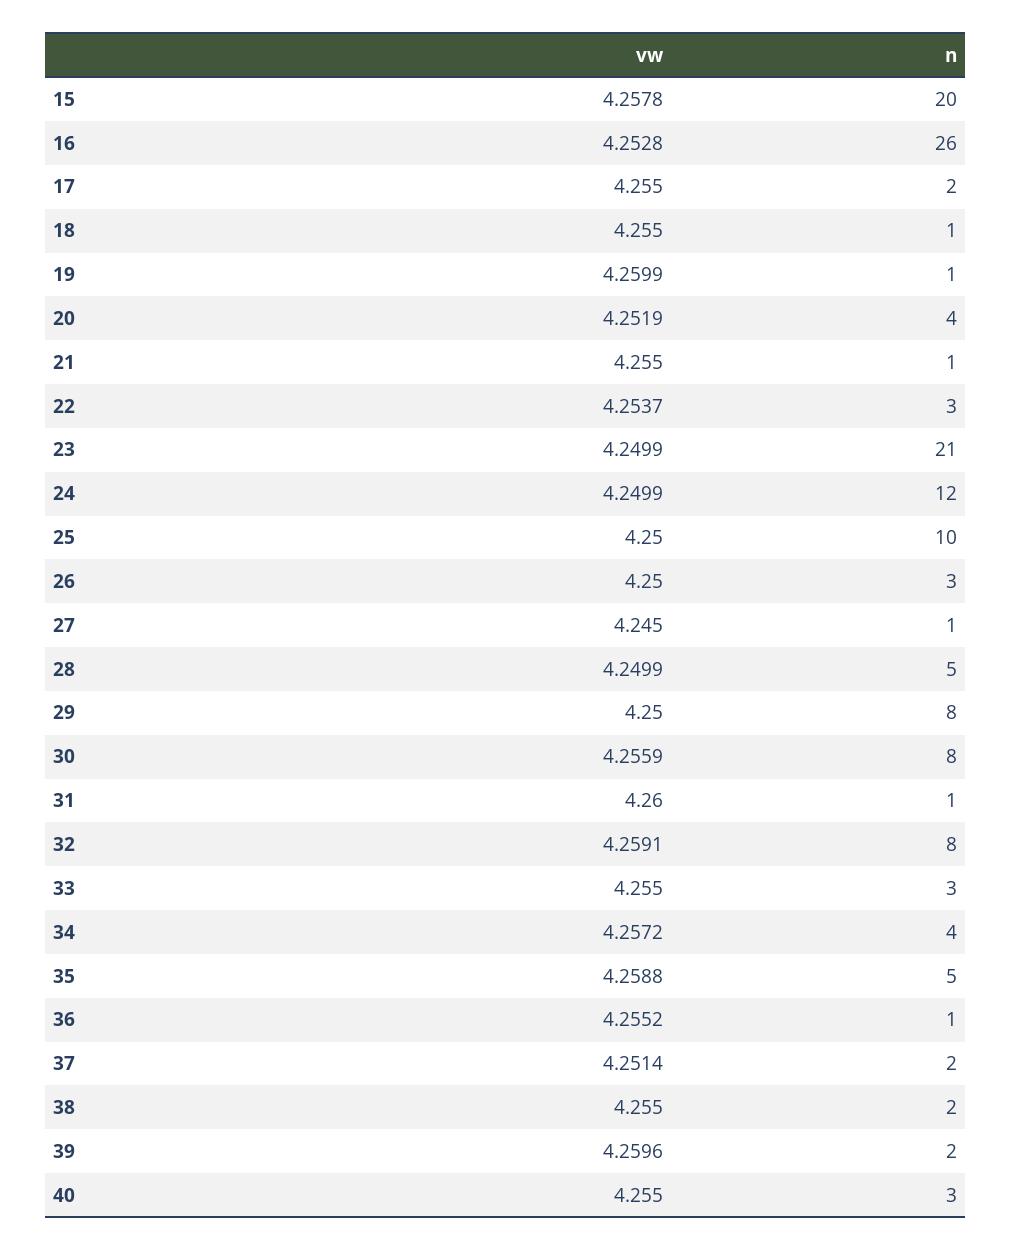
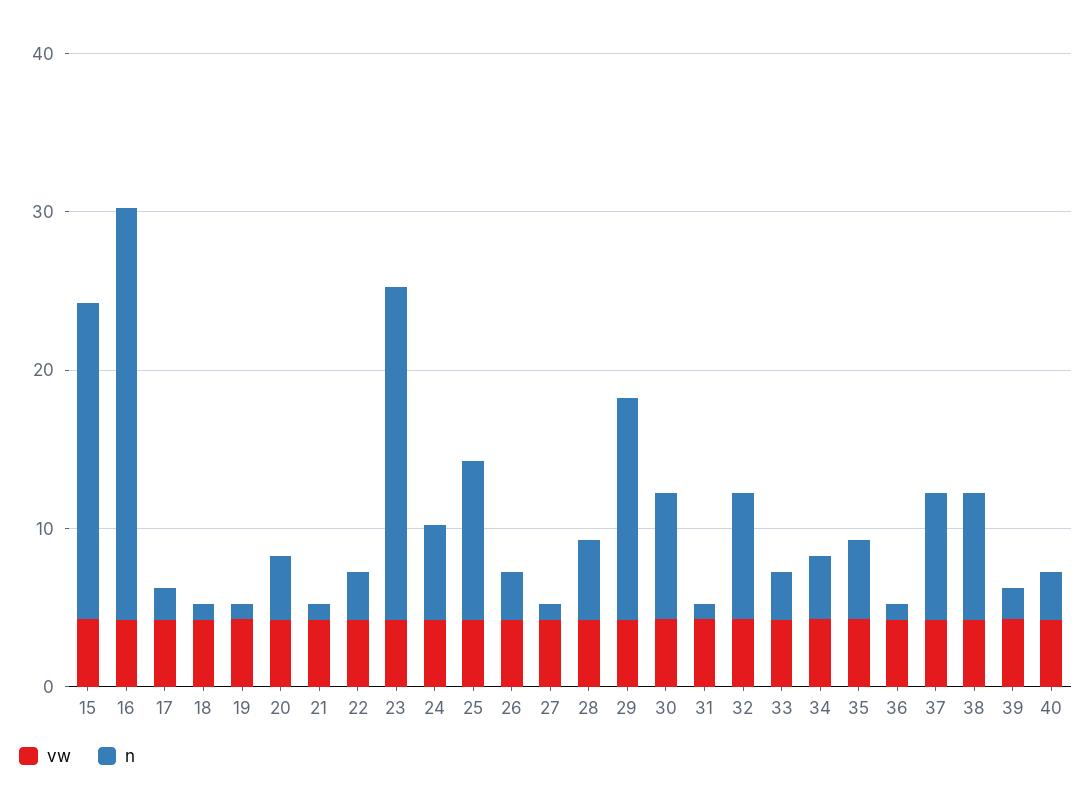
  {
    "vw": {
      "15": 4.2578,
      "16": 4.2528,
      "17": 4.255,
      "18": 4.255,
      "19": 4.2599,
      "20": 4.2519,
      "21": 4.255,
      "22": 4.2537,
      "23": 4.2499,
      "24": 4.2499,
      "25": 4.25,
      "26": 4.25,
      "27": 4.245,
      "28": 4.2499,
      "29": 4.25,
      "30": 4.2559,
      "31": 4.26,
      "32": 4.2591,
      "33": 4.255,
      "34": 4.2572,
      "35": 4.2588,
      "36": 4.2552,
      "37": 4.2514,
      "38": 4.255,
      "39": 4.2596,
      "40": 4.255
    },
    "n": {
      "15": 20,
      "16": 26,
      "17": 2,
      "18": 1,
      "19": 1,
      "20": 4,
      "21": 1,
      "22": 3,
      "23": 21,
-     "24": 12,
+     "24": 6,
      "25": 10,
      "26": 3,
      "27": 1,
      "28": 5,
-     "29": 8,
+     "29": 14,
      "30": 8,
      "31": 1,
      "32": 8,
      "33": 3,
      "34": 4,
      "35": 5,
      "36": 1,
-     "37": 2,
+     "37": 8,
-     "38": 2,
+     "38": 8,
      "39": 2,
      "40": 3
    }
  }

